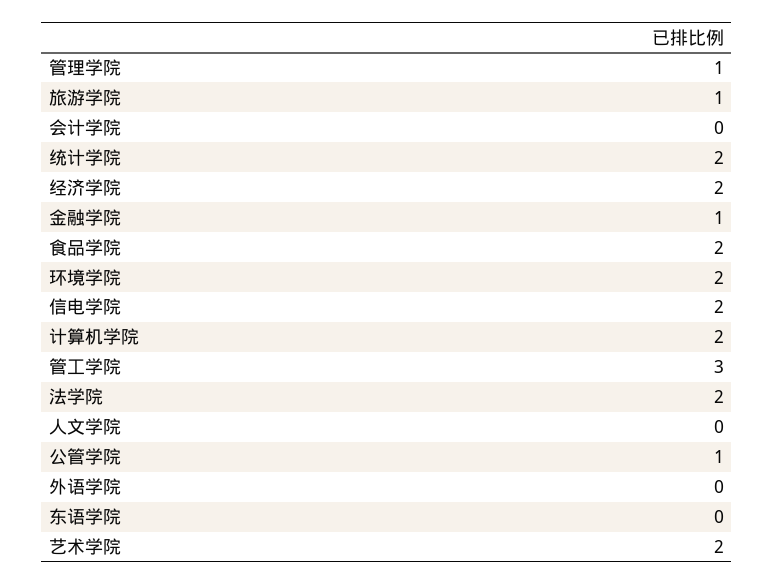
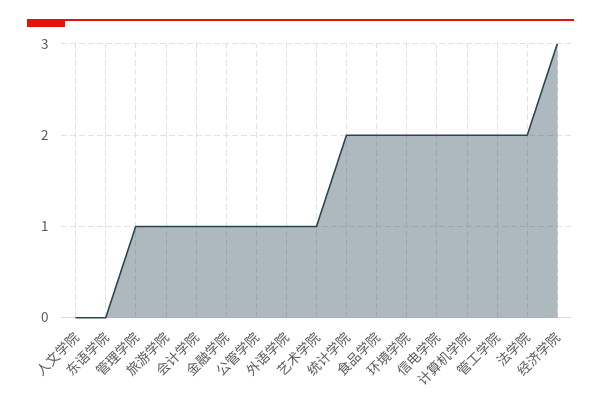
  {
    "管理学院": 1,
    "旅游学院": 1,
-   "会计学院": 0,
+   "会计学院": 1,
    "统计学院": 2,
-   "经济学院": 2,
+   "经济学院": 3,
    "金融学院": 1,
    "食品学院": 2,
    "环境学院": 2,
    "信电学院": 2,
    "计算机学院": 2,
-   "管工学院": 3,
+   "管工学院": 2,
    "法学院": 2,
    "人文学院": 0,
    "公管学院": 1,
-   "外语学院": 0,
+   "外语学院": 1,
    "东语学院": 0,
-   "艺术学院": 2
+   "艺术学院": 1
  }

